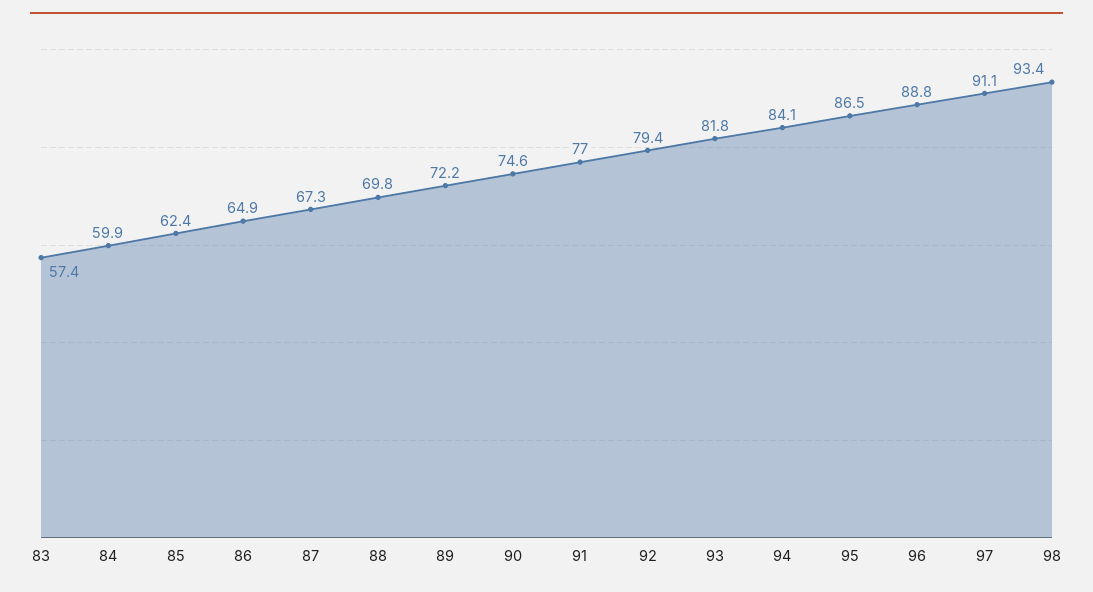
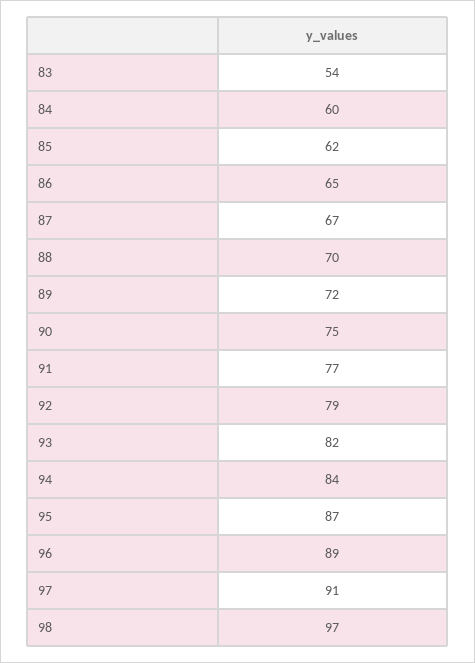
  {
-   "83": 57.4,
+   "83": 54,
    "84": 59.9,
    "85": 62.4,
    "86": 64.9,
    "87": 67.3,
    "88": 69.8,
    "89": 72.2,
    "90": 74.6,
    "91": 77,
    "92": 79.4,
    "93": 81.8,
    "94": 84.1,
    "95": 86.5,
    "96": 88.8,
    "97": 91.1,
-   "98": 93.4
+   "98": 97
  }

